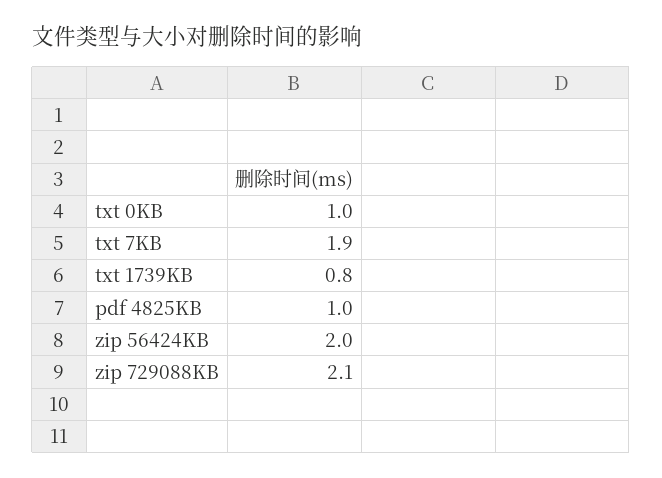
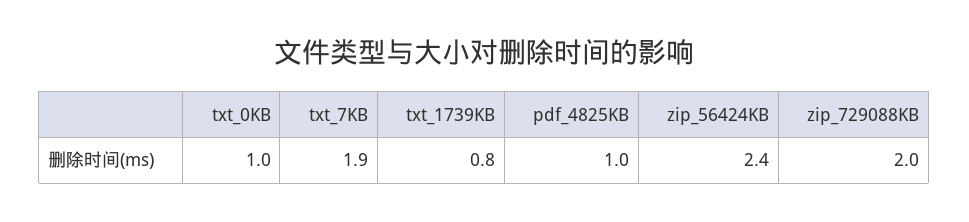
  {
    "txt 0KB": 1,
    "txt 7KB": 1.9,
    "txt 1739KB": 0.8,
    "pdf 4825KB": 1,
-   "zip 56424KB": 2,
+   "zip 56424KB": 2.4,
-   "zip 729088KB": 2.1
+   "zip 729088KB": 2
  }

